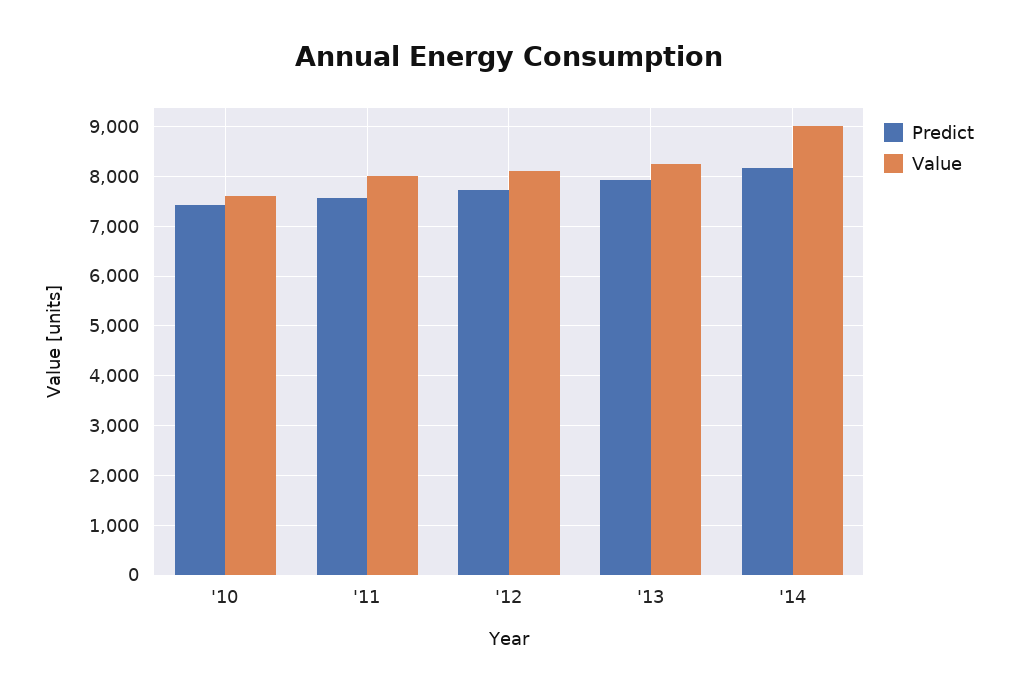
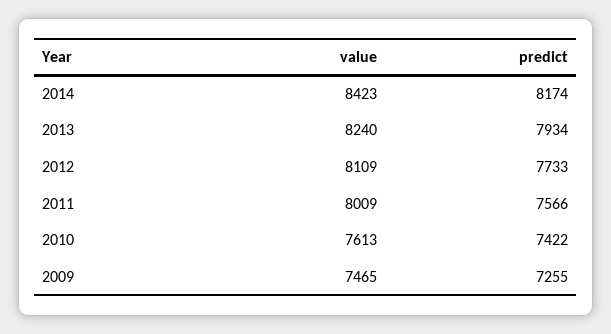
  {
    "Predict": {
      "'10": 7422,
      "'11": 7566,
      "'12": 7733,
      "'13": 7934,
-     "'14": 8174
+     "'14": 8174,
+     "2009": 7255
    },
    "Value": {
      "'10": 7613,
      "'11": 8009,
      "'12": 8109,
      "'13": 8240,
-     "'14": 9000
+     "'14": 8423,
+     "2009": 7465
    }
  }

